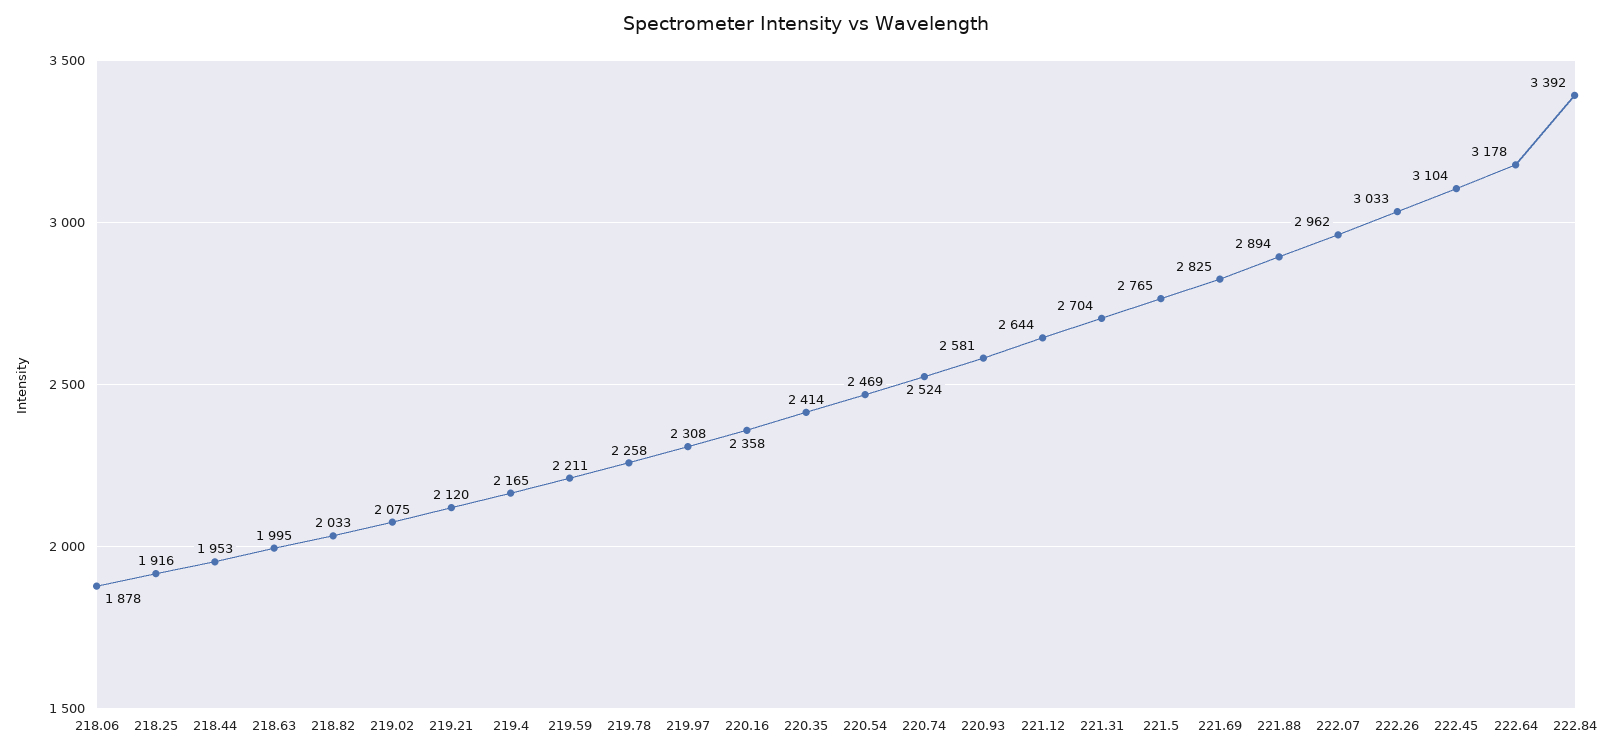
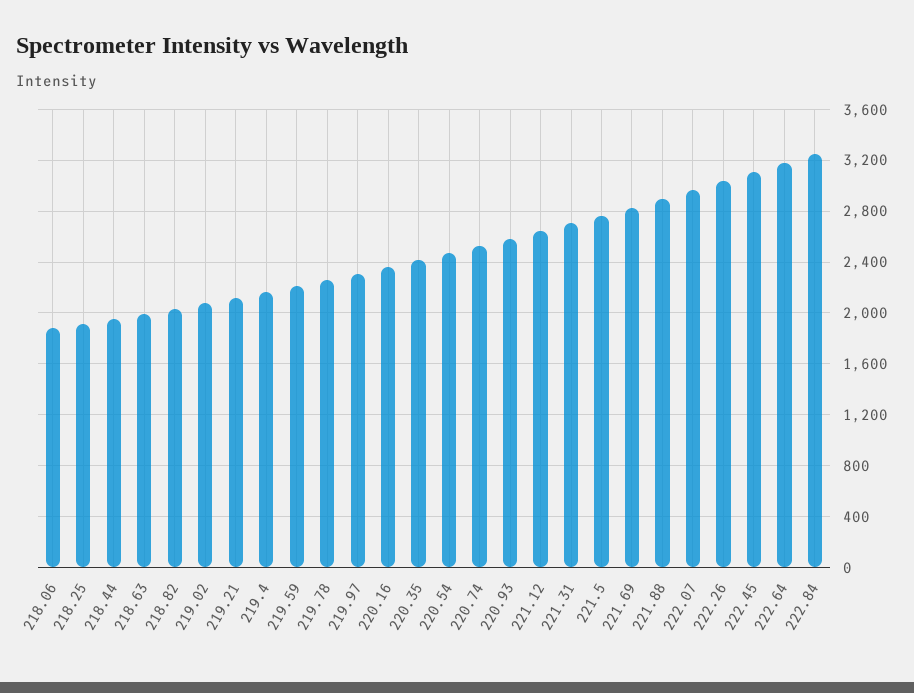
  {
    "218.06": 1878,
    "218.25": 1916,
    "218.44": 1953,
    "218.63": 1995,
    "218.82": 2033,
    "219.02": 2075,
    "219.21": 2120,
    "219.4": 2165,
    "219.59": 2211,
    "219.78": 2258,
    "219.97": 2308,
    "220.16": 2358,
    "220.35": 2414,
    "220.54": 2469,
    "220.74": 2524,
    "220.93": 2581,
    "221.12": 2644,
    "221.31": 2704,
    "221.5": 2765,
    "221.69": 2825,
    "221.88": 2894,
    "222.07": 2962,
    "222.26": 3033,
    "222.45": 3104,
    "222.64": 3178,
-   "222.84": 3392
+   "222.84": 3250
  }

